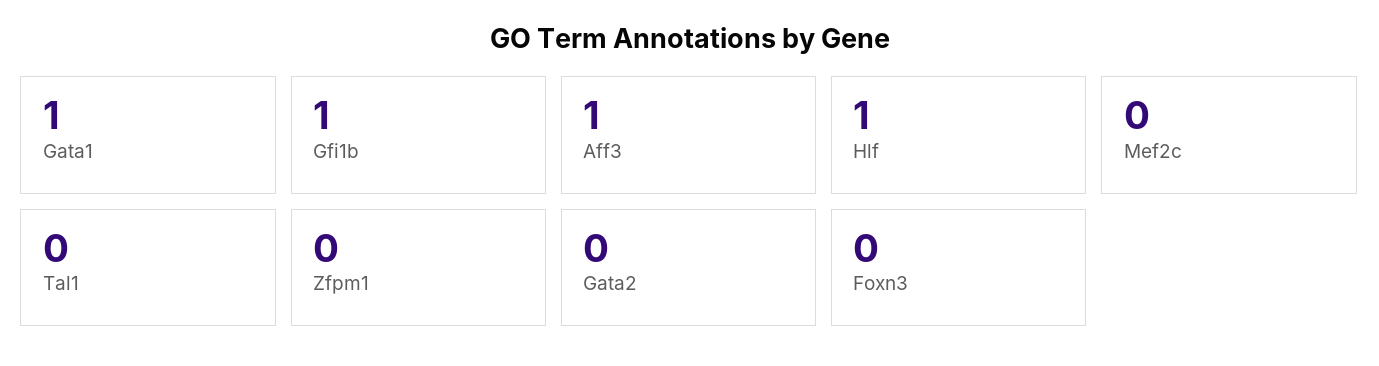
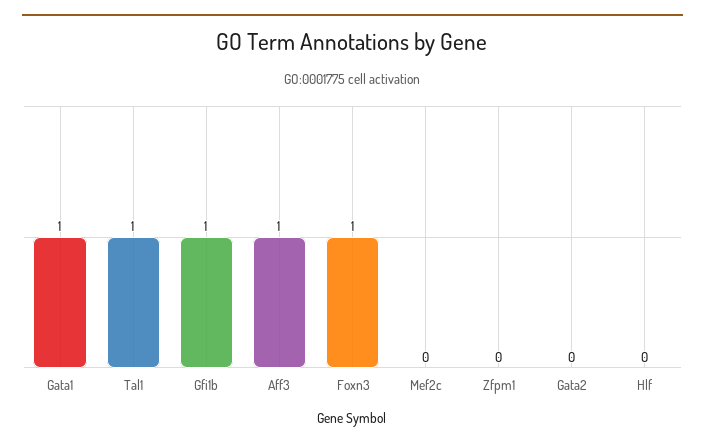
  {
    "Gata1": 1,
    "Gfi1b": 1,
    "Aff3": 1,
-   "Hlf": 1,
+   "Hlf": 0,
    "Mef2c": 0,
-   "Tal1": 0,
+   "Tal1": 1,
    "Zfpm1": 0,
    "Gata2": 0,
-   "Foxn3": 0
+   "Foxn3": 1
  }

